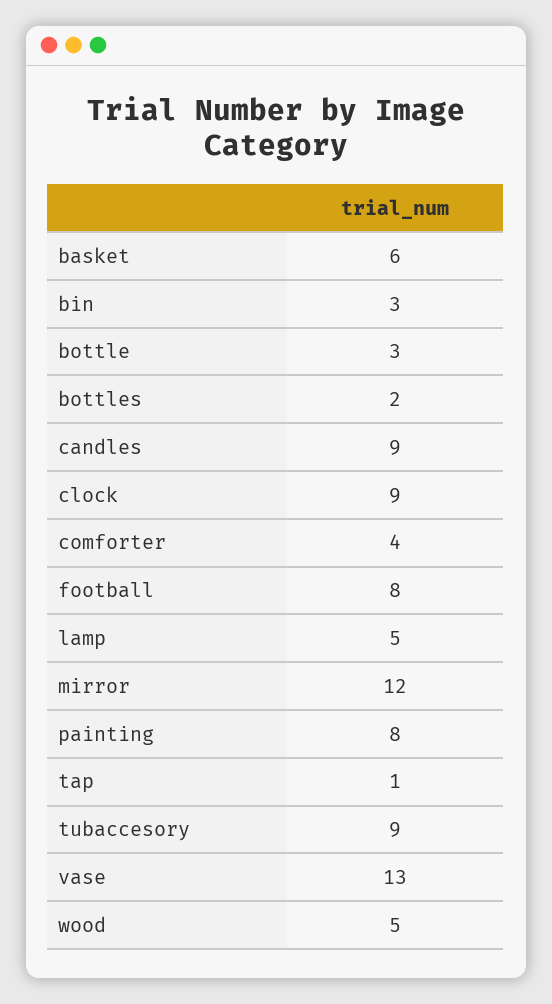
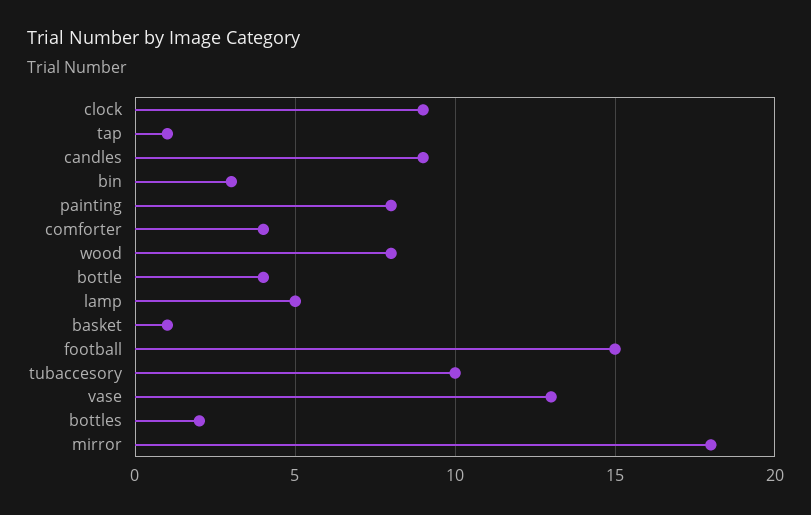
  {
-   "basket": 6,
+   "basket": 1,
    "bin": 3,
-   "bottle": 3,
+   "bottle": 4,
    "bottles": 2,
    "candles": 9,
    "clock": 9,
    "comforter": 4,
-   "football": 8,
+   "football": 15,
    "lamp": 5,
-   "mirror": 12,
+   "mirror": 18,
    "painting": 8,
    "tap": 1,
-   "tubaccesory": 9,
+   "tubaccesory": 10,
    "vase": 13,
-   "wood": 5
+   "wood": 8
  }

